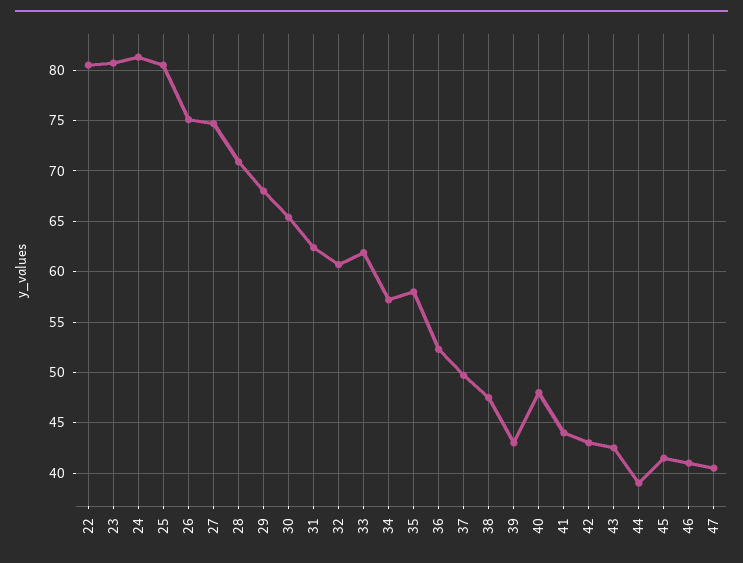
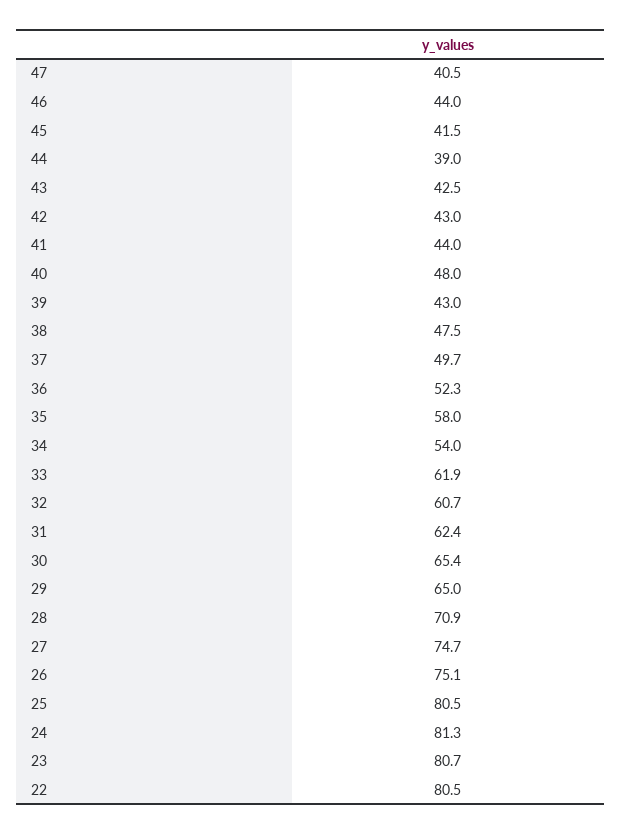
  {
    "22": 80.5,
    "23": 80.7,
    "24": 81.3,
    "25": 80.5,
    "26": 75.1,
    "27": 74.7,
    "28": 70.9,
-   "29": 68,
+   "29": 65,
    "30": 65.4,
    "31": 62.4,
    "32": 60.7,
    "33": 61.9,
-   "34": 57,
+   "34": 54,
    "35": 58,
    "36": 52.3,
    "37": 49.7,
    "38": 47.5,
    "39": 43,
    "40": 48,
    "41": 44,
    "42": 43,
    "43": 42.5,
    "44": 39,
    "45": 41.5,
-   "46": 41,
+   "46": 44,
    "47": 40.5
  }

